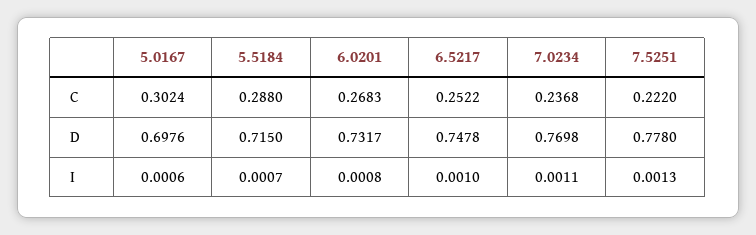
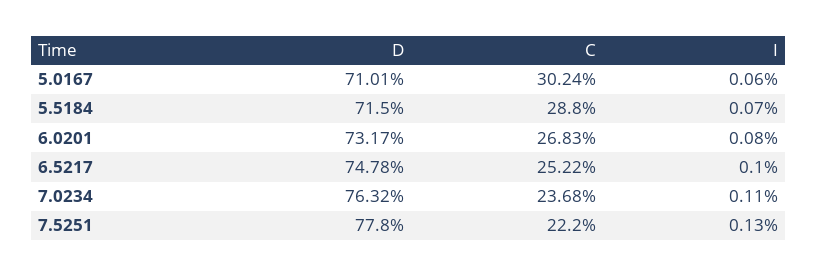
  {
    "5.0167": {
      "C": 0.3024,
-     "D": 0.6976,
+     "D": 0.7101,
      "I": 0.0006
    },
    "5.5184": {
      "C": 0.288,
      "D": 0.715,
      "I": 0.0007
    },
    "6.0201": {
      "C": 0.2683,
      "D": 0.7317,
      "I": 0.0008
    },
    "6.5217": {
      "C": 0.2522,
      "D": 0.7478,
      "I": 0.001
    },
    "7.0234": {
      "C": 0.2368,
-     "D": 0.7698,
+     "D": 0.7632,
      "I": 0.0011
    },
    "7.5251": {
      "C": 0.222,
      "D": 0.778,
      "I": 0.0013
    }
  }

